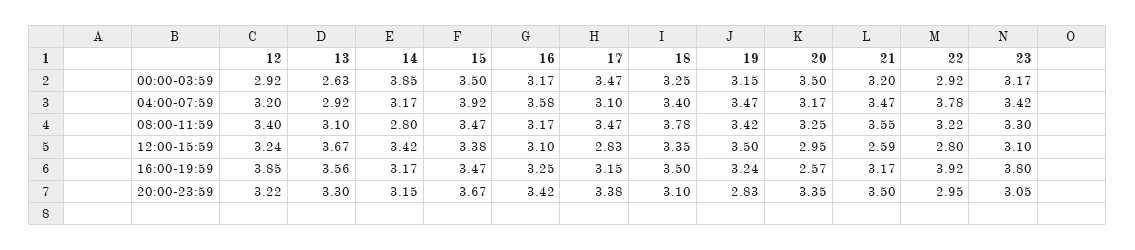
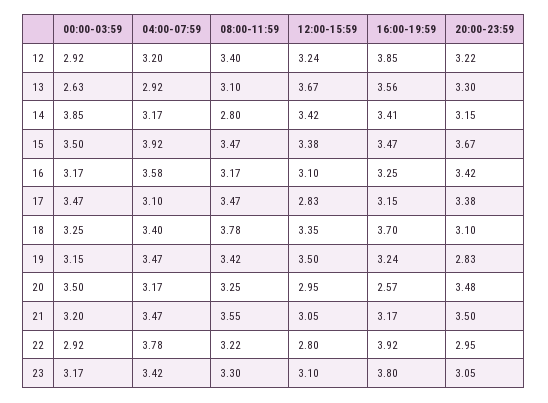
  {
    "12": {
      "00:00-03:59": 2.92,
      "04:00-07:59": 3.2,
      "08:00-11:59": 3.4,
      "12:00-15:59": 3.24,
      "16:00-19:59": 3.85,
      "20:00-23:59": 3.22
    },
    "13": {
      "00:00-03:59": 2.63,
      "04:00-07:59": 2.92,
      "08:00-11:59": 3.1,
      "12:00-15:59": 3.67,
      "16:00-19:59": 3.56,
      "20:00-23:59": 3.3
    },
    "14": {
      "00:00-03:59": 3.85,
      "04:00-07:59": 3.17,
      "08:00-11:59": 2.8,
      "12:00-15:59": 3.42,
-     "16:00-19:59": 3.17,
+     "16:00-19:59": 3.41,
      "20:00-23:59": 3.15
    },
    "15": {
      "00:00-03:59": 3.5,
      "04:00-07:59": 3.92,
      "08:00-11:59": 3.47,
      "12:00-15:59": 3.38,
      "16:00-19:59": 3.47,
      "20:00-23:59": 3.67
    },
    "16": {
      "00:00-03:59": 3.17,
      "04:00-07:59": 3.58,
      "08:00-11:59": 3.17,
      "12:00-15:59": 3.1,
      "16:00-19:59": 3.25,
      "20:00-23:59": 3.42
    },
    "17": {
      "00:00-03:59": 3.47,
      "04:00-07:59": 3.1,
      "08:00-11:59": 3.47,
      "12:00-15:59": 2.83,
      "16:00-19:59": 3.15,
      "20:00-23:59": 3.38
    },
    "18": {
      "00:00-03:59": 3.25,
      "04:00-07:59": 3.4,
      "08:00-11:59": 3.78,
      "12:00-15:59": 3.35,
-     "16:00-19:59": 3.5,
+     "16:00-19:59": 3.7,
      "20:00-23:59": 3.1
    },
    "19": {
      "00:00-03:59": 3.15,
      "04:00-07:59": 3.47,
      "08:00-11:59": 3.42,
      "12:00-15:59": 3.5,
      "16:00-19:59": 3.24,
      "20:00-23:59": 2.83
    },
    "20": {
      "00:00-03:59": 3.5,
      "04:00-07:59": 3.17,
      "08:00-11:59": 3.25,
      "12:00-15:59": 2.95,
      "16:00-19:59": 2.57,
-     "20:00-23:59": 3.35
+     "20:00-23:59": 3.48
    },
    "21": {
      "00:00-03:59": 3.2,
      "04:00-07:59": 3.47,
      "08:00-11:59": 3.55,
-     "12:00-15:59": 2.59,
+     "12:00-15:59": 3.05,
      "16:00-19:59": 3.17,
      "20:00-23:59": 3.5
    },
    "22": {
      "00:00-03:59": 2.92,
      "04:00-07:59": 3.78,
      "08:00-11:59": 3.22,
      "12:00-15:59": 2.8,
      "16:00-19:59": 3.92,
      "20:00-23:59": 2.95
    },
    "23": {
      "00:00-03:59": 3.17,
      "04:00-07:59": 3.42,
      "08:00-11:59": 3.3,
      "12:00-15:59": 3.1,
      "16:00-19:59": 3.8,
      "20:00-23:59": 3.05
    }
  }

